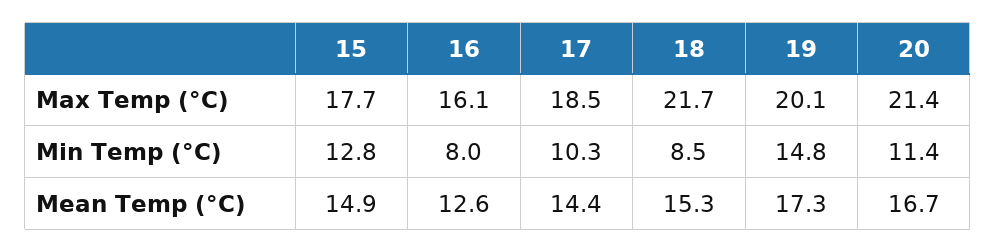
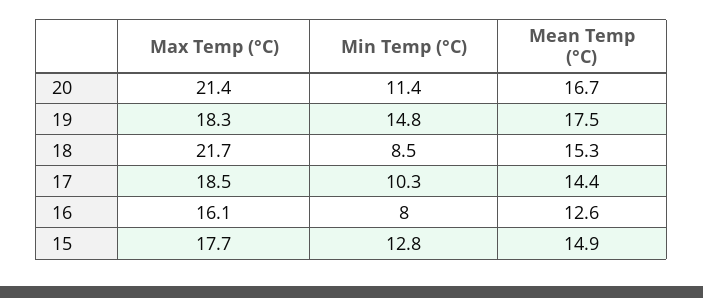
  {
    "15": {
      "Max Temp (°C)": 17.7,
      "Min Temp (°C)": 12.8,
      "Mean Temp (°C)": 14.9
    },
    "16": {
      "Max Temp (°C)": 16.1,
      "Min Temp (°C)": 8,
      "Mean Temp (°C)": 12.6
    },
    "17": {
      "Max Temp (°C)": 18.5,
      "Min Temp (°C)": 10.3,
      "Mean Temp (°C)": 14.4
    },
    "18": {
      "Max Temp (°C)": 21.7,
      "Min Temp (°C)": 8.5,
      "Mean Temp (°C)": 15.3
    },
    "19": {
-     "Max Temp (°C)": 20.1,
+     "Max Temp (°C)": 18.3,
      "Min Temp (°C)": 14.8,
-     "Mean Temp (°C)": 17.3
+     "Mean Temp (°C)": 17.5
    },
    "20": {
      "Max Temp (°C)": 21.4,
      "Min Temp (°C)": 11.4,
      "Mean Temp (°C)": 16.7
    }
  }

